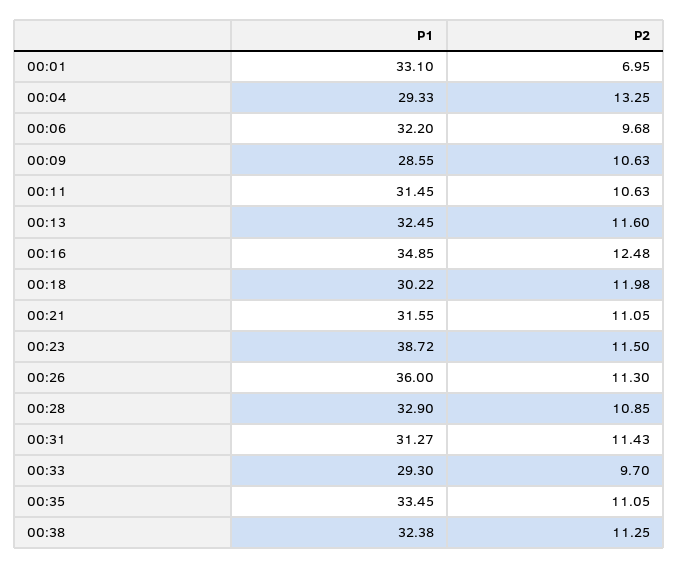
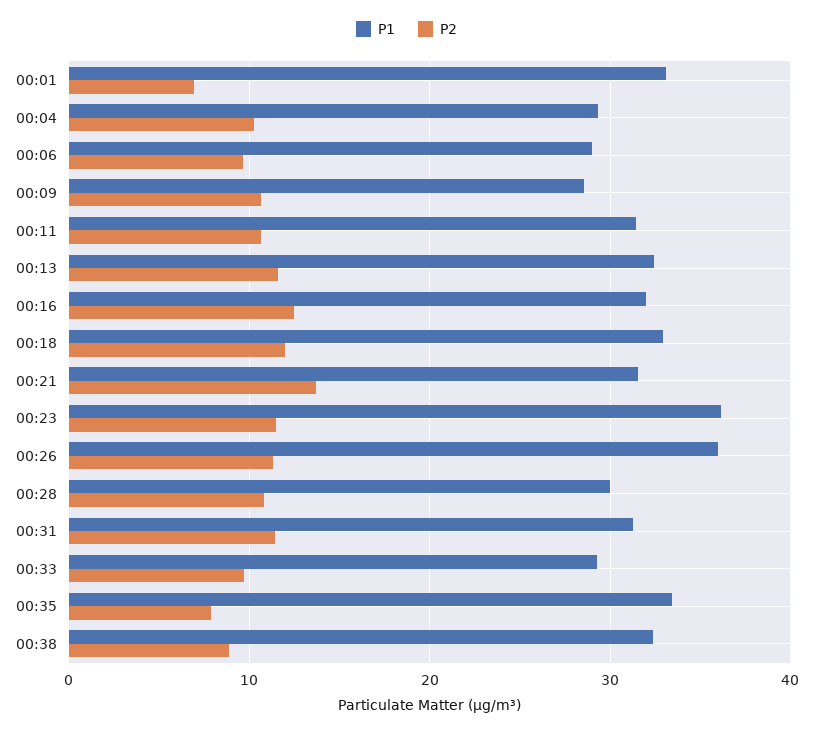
  {
    "P1": {
      "00:01": 33.1,
      "00:04": 29.33,
-     "00:06": 32.2,
+     "00:06": 29,
      "00:09": 28.55,
      "00:11": 31.45,
      "00:13": 32.45,
-     "00:16": 34.85,
+     "00:16": 32,
-     "00:18": 30.22,
+     "00:18": 33,
      "00:21": 31.55,
-     "00:23": 38.72,
+     "00:23": 36,
      "00:26": 36,
-     "00:28": 32.9,
+     "00:28": 30,
      "00:31": 31.27,
      "00:33": 29.3,
      "00:35": 33.45,
      "00:38": 32.38
    },
    "P2": {
      "00:01": 6.95,
-     "00:04": 13.25,
+     "00:04": 10,
      "00:06": 9.68,
      "00:09": 10.63,
      "00:11": 10.63,
      "00:13": 11.6,
      "00:16": 12.48,
      "00:18": 11.98,
-     "00:21": 11.05,
+     "00:21": 14,
      "00:23": 11.5,
      "00:26": 11.3,
      "00:28": 10.85,
      "00:31": 11.43,
      "00:33": 9.7,
-     "00:35": 11.05,
+     "00:35": 8,
-     "00:38": 11.25
+     "00:38": 9
    }
  }

